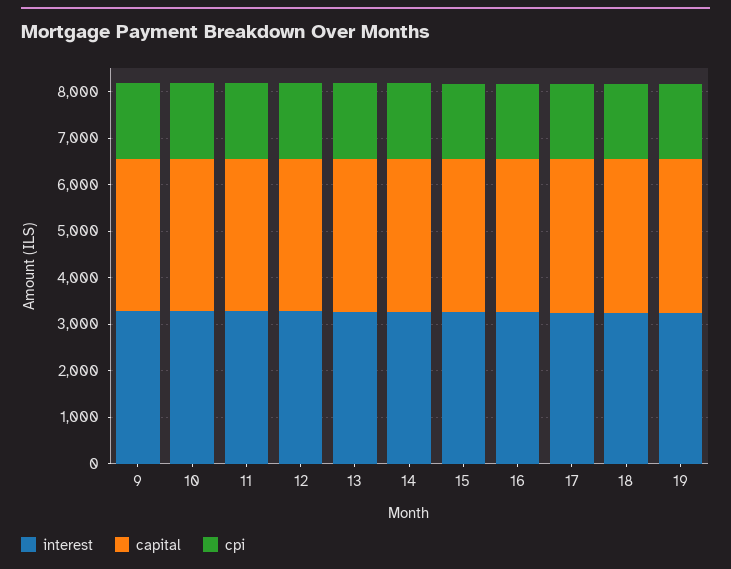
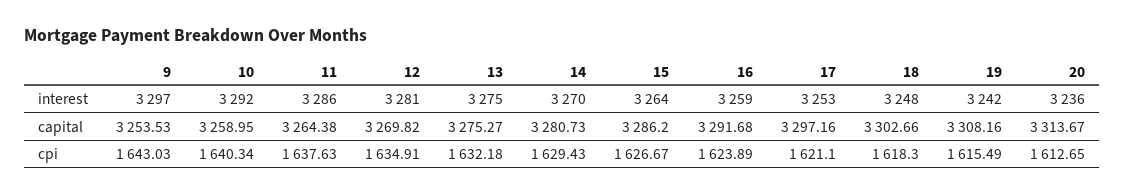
  {
    "interest": {
      "9": 3297,
      "10": 3292,
      "11": 3286,
      "12": 3281,
      "13": 3275,
      "14": 3270,
      "15": 3264,
      "16": 3259,
      "17": 3253,
      "18": 3248,
-     "19": 3242
+     "19": 3242,
+     "20": 3236
    },
    "capital": {
      "9": 3253.53,
      "10": 3258.95,
      "11": 3264.38,
      "12": 3269.82,
      "13": 3275.27,
      "14": 3280.73,
      "15": 3286.2,
      "16": 3291.68,
      "17": 3297.16,
      "18": 3302.66,
-     "19": 3308.16
+     "19": 3308.16,
+     "20": 3313.67
    },
    "cpi": {
      "9": 1643.03,
      "10": 1640.34,
      "11": 1637.63,
      "12": 1634.91,
      "13": 1632.18,
      "14": 1629.43,
      "15": 1626.67,
      "16": 1623.89,
      "17": 1621.1,
      "18": 1618.3,
-     "19": 1615.49
+     "19": 1615.49,
+     "20": 1612.65
    }
  }

